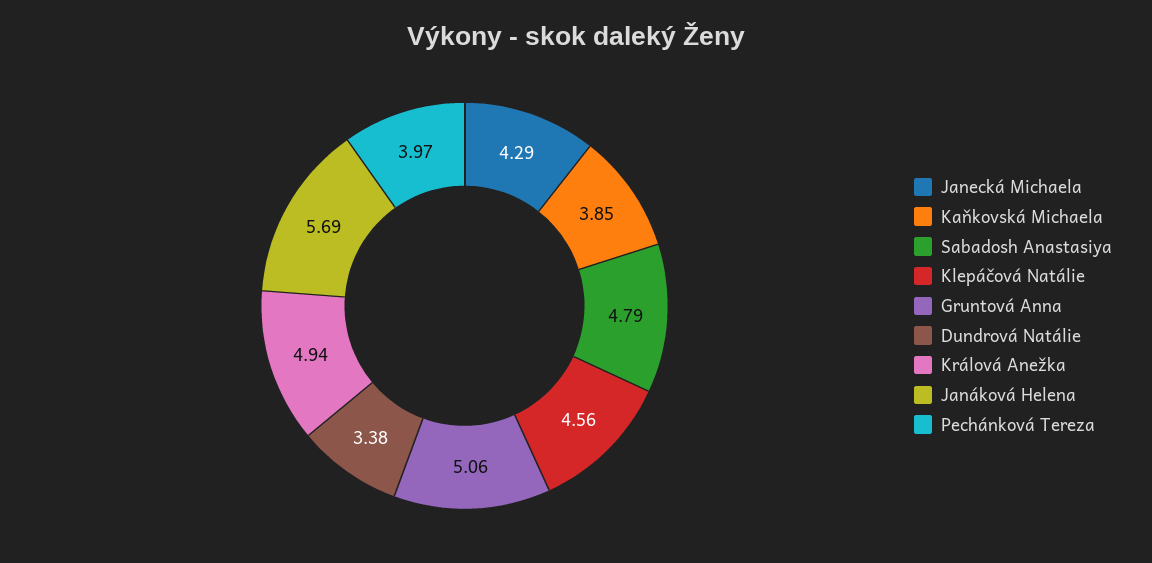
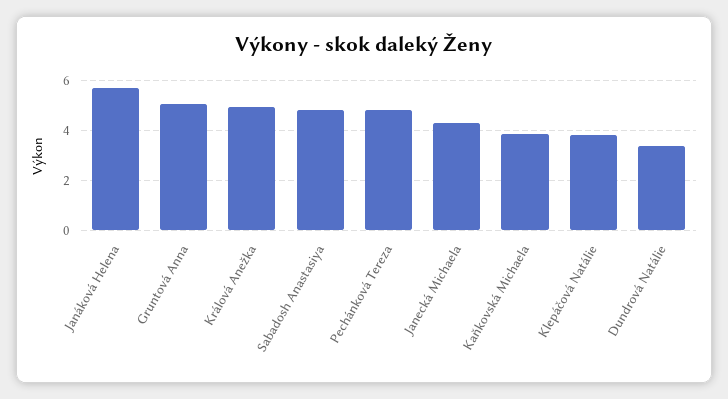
  {
    "Janecká Michaela": 4.29,
    "Kaňkovská Michaela": 3.85,
    "Sabadosh Anastasiya": 4.79,
-   "Klepáčová Natálie": 4.56,
+   "Klepáčová Natálie": 3.75,
    "Gruntová Anna": 5.06,
    "Dundrová Natálie": 3.38,
    "Králová Anežka": 4.94,
    "Janáková Helena": 5.69,
-   "Pechánková Tereza": 3.97
+   "Pechánková Tereza": 4.75
  }

